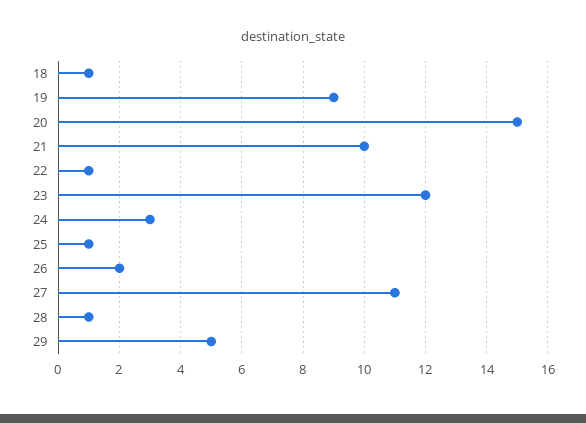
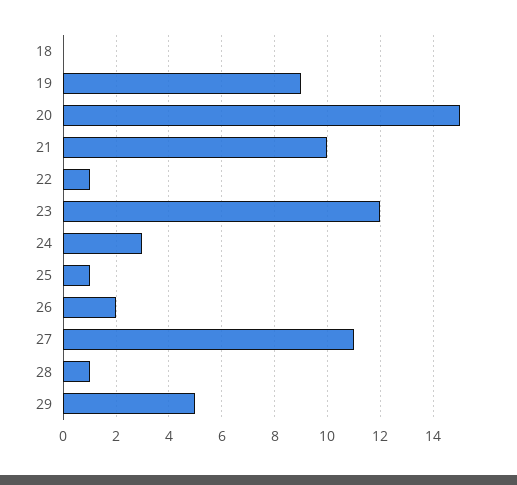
  {
-   "18": 1,
+   "18": 0,
    "19": 9,
    "20": 15,
    "21": 10,
    "22": 1,
    "23": 12,
    "24": 3,
    "25": 1,
    "26": 2,
    "27": 11,
    "28": 1,
    "29": 5
  }

